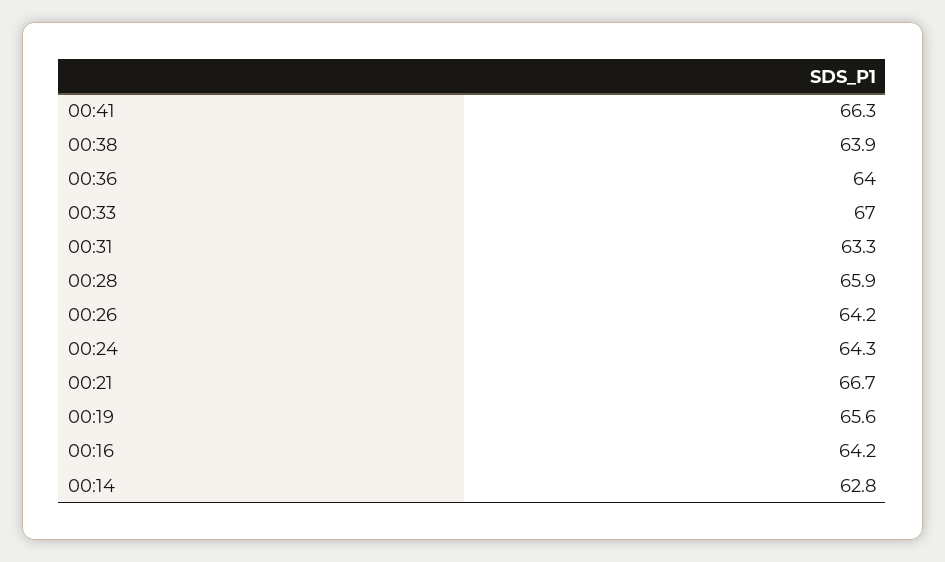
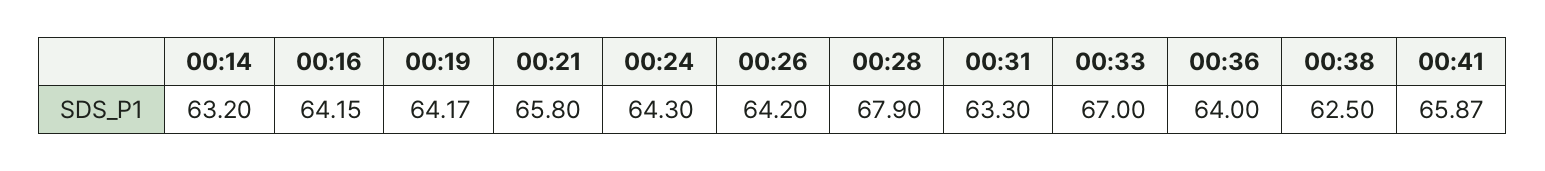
  {
-   "00:41": 66.3,
+   "00:41": 65.87,
-   "00:38": 63.9,
+   "00:38": 62.5,
    "00:36": 64,
    "00:33": 67,
    "00:31": 63.3,
-   "00:28": 65.9,
+   "00:28": 67.9,
    "00:26": 64.2,
    "00:24": 64.3,
-   "00:21": 66.7,
+   "00:21": 65.8,
-   "00:19": 65.6,
+   "00:19": 64.17,
    "00:16": 64.15,
-   "00:14": 62.8
+   "00:14": 63.2
  }

